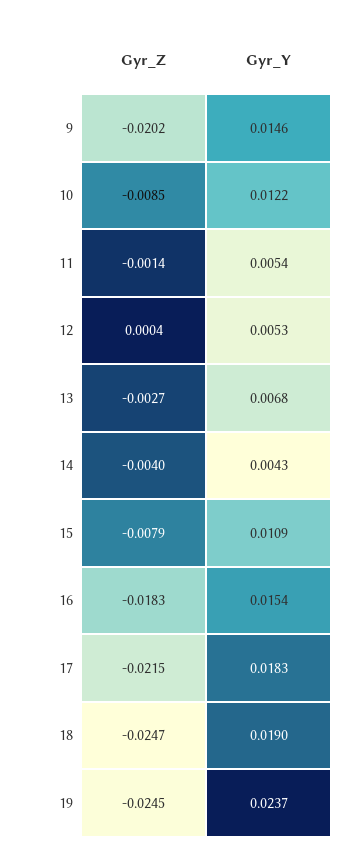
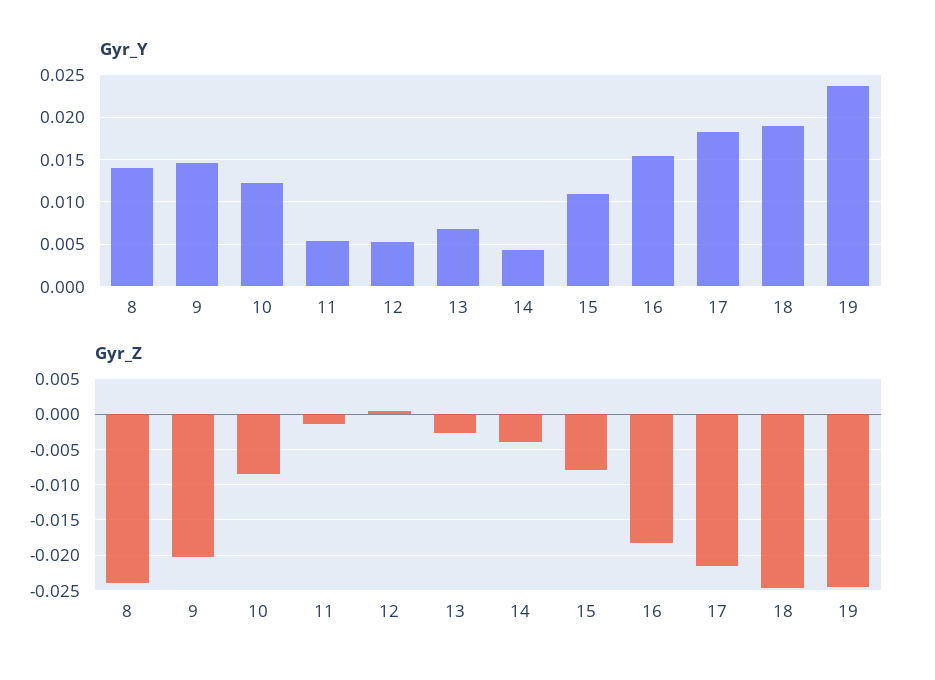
  {
    "Gyr_Z": {
      "9": -0.0202,
      "10": -0.0085,
      "11": -0.0014,
      "12": 0.0004,
      "13": -0.0027,
      "14": -0.004,
      "15": -0.0079,
      "16": -0.0183,
      "17": -0.0215,
      "18": -0.0247,
-     "19": -0.0245
+     "19": -0.0245,
+     "8": -0.024
    },
    "Gyr_Y": {
      "9": 0.0146,
      "10": 0.0122,
      "11": 0.0054,
      "12": 0.0053,
      "13": 0.0068,
      "14": 0.0043,
      "15": 0.0109,
      "16": 0.0154,
      "17": 0.0183,
      "18": 0.019,
-     "19": 0.0237
+     "19": 0.0237,
+     "8": 0.014
    }
  }

